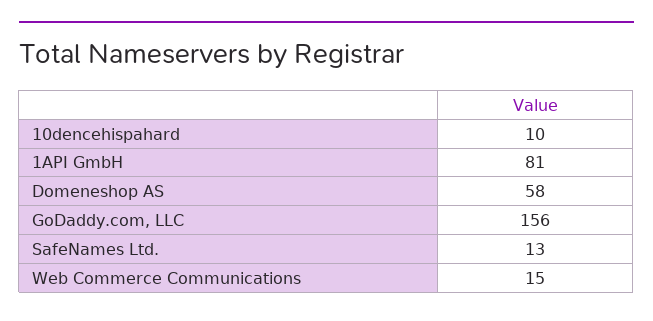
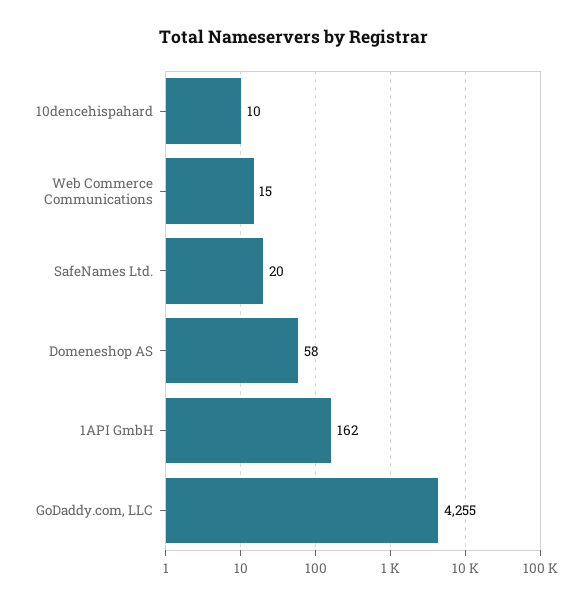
  {
    "10dencehispahard": 10,
-   "1API GmbH": 81,
+   "1API GmbH": 162,
    "Domeneshop AS": 58,
-   "GoDaddy.com, LLC": 156,
+   "GoDaddy.com, LLC": 4255,
-   "SafeNames Ltd.": 13,
+   "SafeNames Ltd.": 20,
    "Web Commerce Communications": 15
  }

